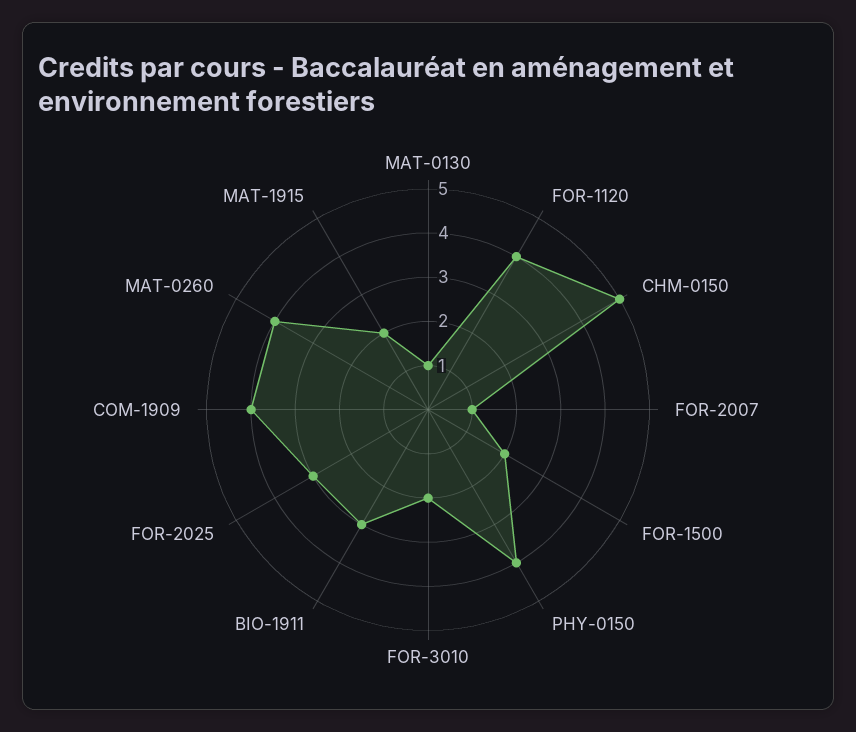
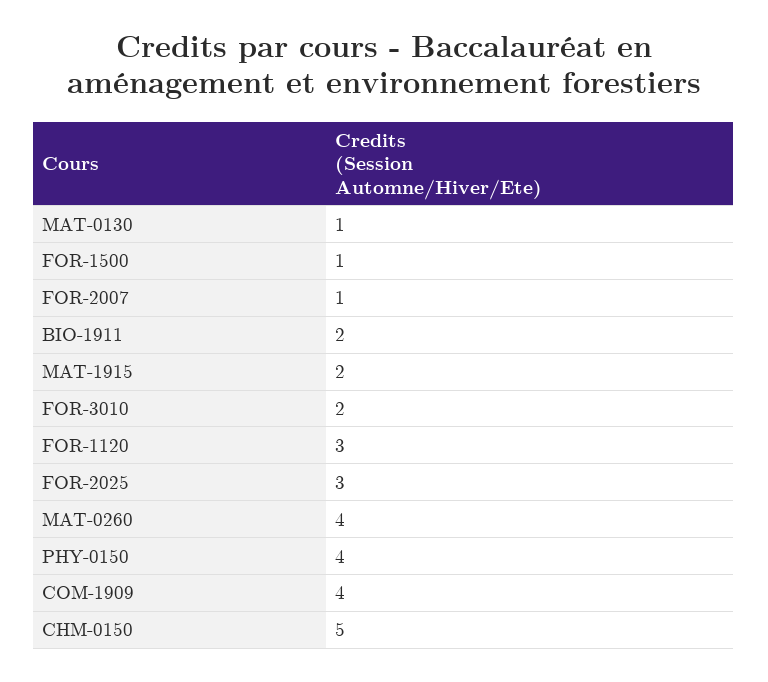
  {
    "MAT-0130": 1,
-   "FOR-1120": 4,
+   "FOR-1120": 3,
    "CHM-0150": 5,
    "FOR-2007": 1,
-   "FOR-1500": 2,
+   "FOR-1500": 1,
    "PHY-0150": 4,
    "FOR-3010": 2,
-   "BIO-1911": 3,
+   "BIO-1911": 2,
    "FOR-2025": 3,
    "COM-1909": 4,
    "MAT-0260": 4,
    "MAT-1915": 2
  }

